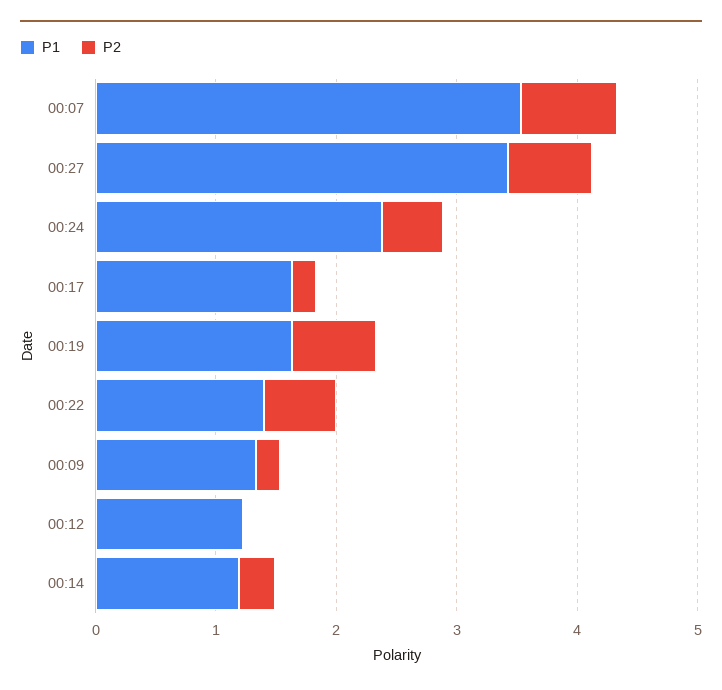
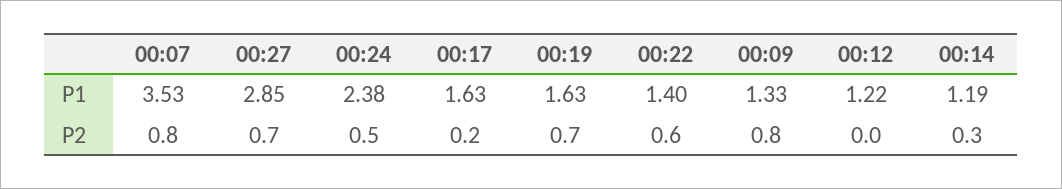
  {
    "P1": {
      "00:07": 3.53,
-     "00:27": 3.4,
+     "00:27": 2.85,
      "00:24": 2.38,
      "00:17": 1.63,
      "00:19": 1.63,
      "00:22": 1.4,
      "00:09": 1.33,
      "00:12": 1.22,
      "00:14": 1.19
    },
    "P2": {
      "00:07": 0.8,
      "00:27": 0.7,
      "00:24": 0.5,
      "00:17": 0.2,
      "00:19": 0.7,
      "00:22": 0.6,
-     "00:09": 0.2,
+     "00:09": 0.8,
      "00:12": 0,
      "00:14": 0.3
    }
  }

